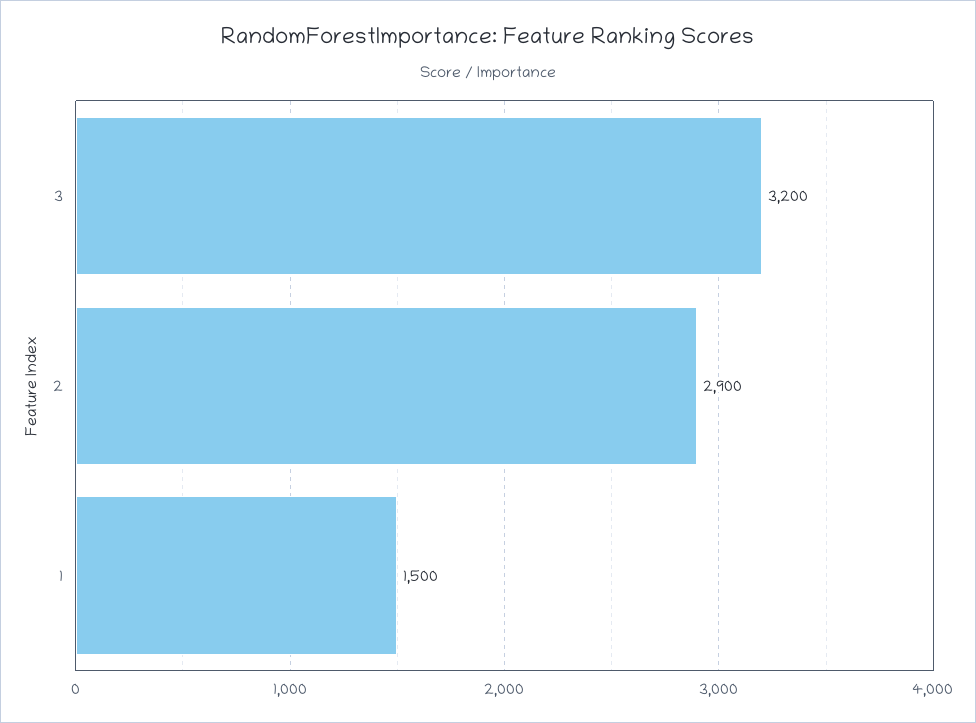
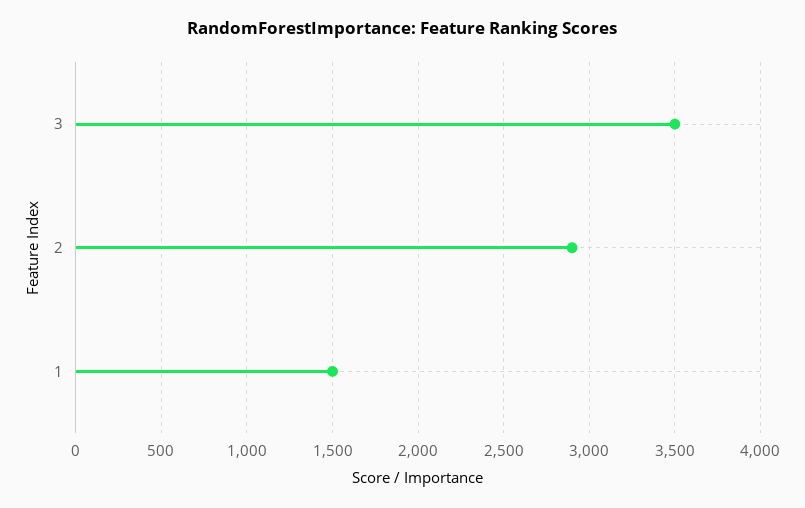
  {
-   "3": 3200,
+   "3": 3500,
    "2": 2900,
    "1": 1500
  }

